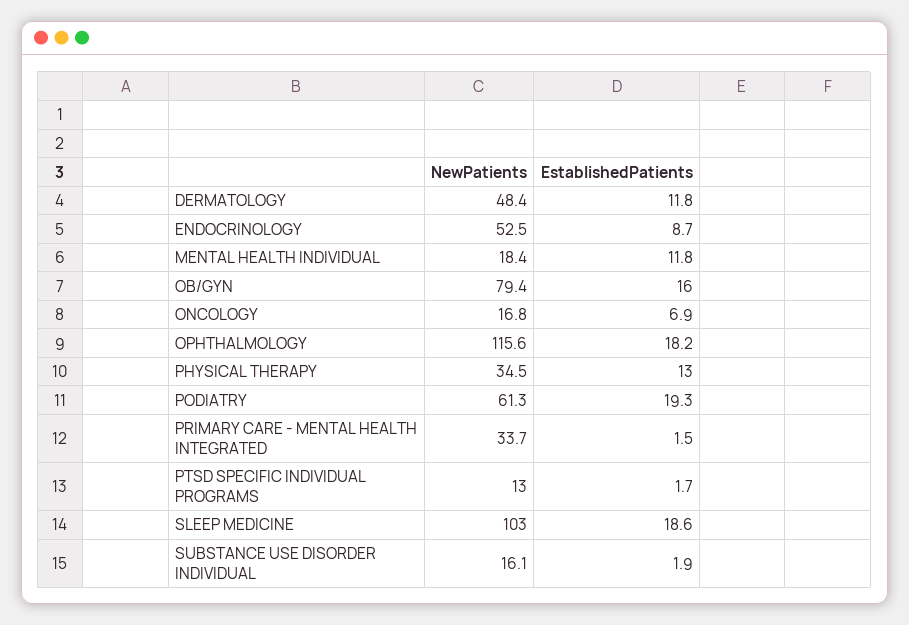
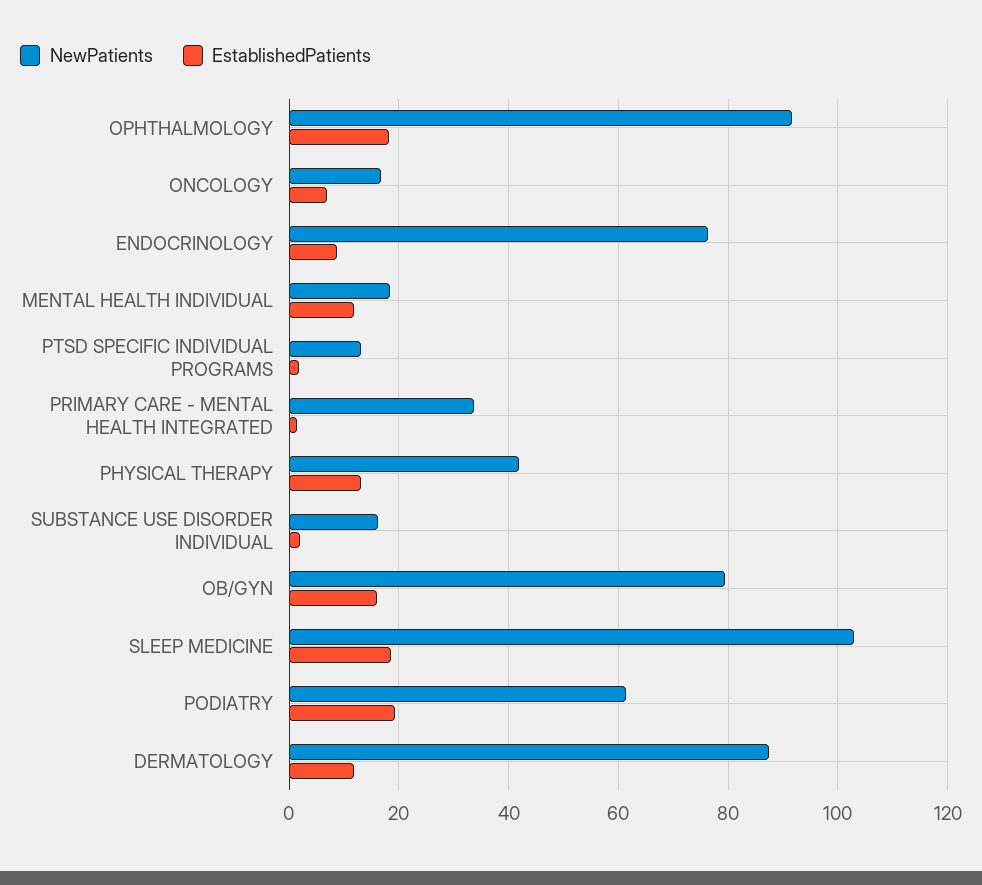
  {
    "NewPatients": {
-     "DERMATOLOGY": 48.4,
+     "DERMATOLOGY": 88,
-     "ENDOCRINOLOGY": 52.5,
+     "ENDOCRINOLOGY": 76,
      "MENTAL HEALTH INDIVIDUAL": 18.4,
      "OB/GYN": 79.4,
      "ONCOLOGY": 16.8,
-     "OPHTHALMOLOGY": 115.6,
+     "OPHTHALMOLOGY": 92,
-     "PHYSICAL THERAPY": 34.5,
+     "PHYSICAL THERAPY": 42,
      "PODIATRY": 61.3,
      "PRIMARY CARE - MENTAL HEALTH INTEGRATED": 33.7,
      "PTSD SPECIFIC INDIVIDUAL PROGRAMS": 13,
      "SLEEP MEDICINE": 103,
      "SUBSTANCE USE DISORDER INDIVIDUAL": 16.1
    },
    "EstablishedPatients": {
      "DERMATOLOGY": 11.8,
      "ENDOCRINOLOGY": 8.7,
      "MENTAL HEALTH INDIVIDUAL": 11.8,
      "OB/GYN": 16,
      "ONCOLOGY": 6.9,
      "OPHTHALMOLOGY": 18.2,
      "PHYSICAL THERAPY": 13,
      "PODIATRY": 19.3,
      "PRIMARY CARE - MENTAL HEALTH INTEGRATED": 1.5,
      "PTSD SPECIFIC INDIVIDUAL PROGRAMS": 1.7,
      "SLEEP MEDICINE": 18.6,
      "SUBSTANCE USE DISORDER INDIVIDUAL": 1.9
    }
  }

